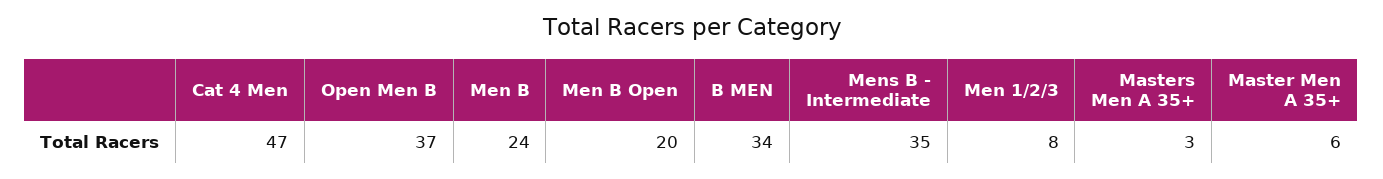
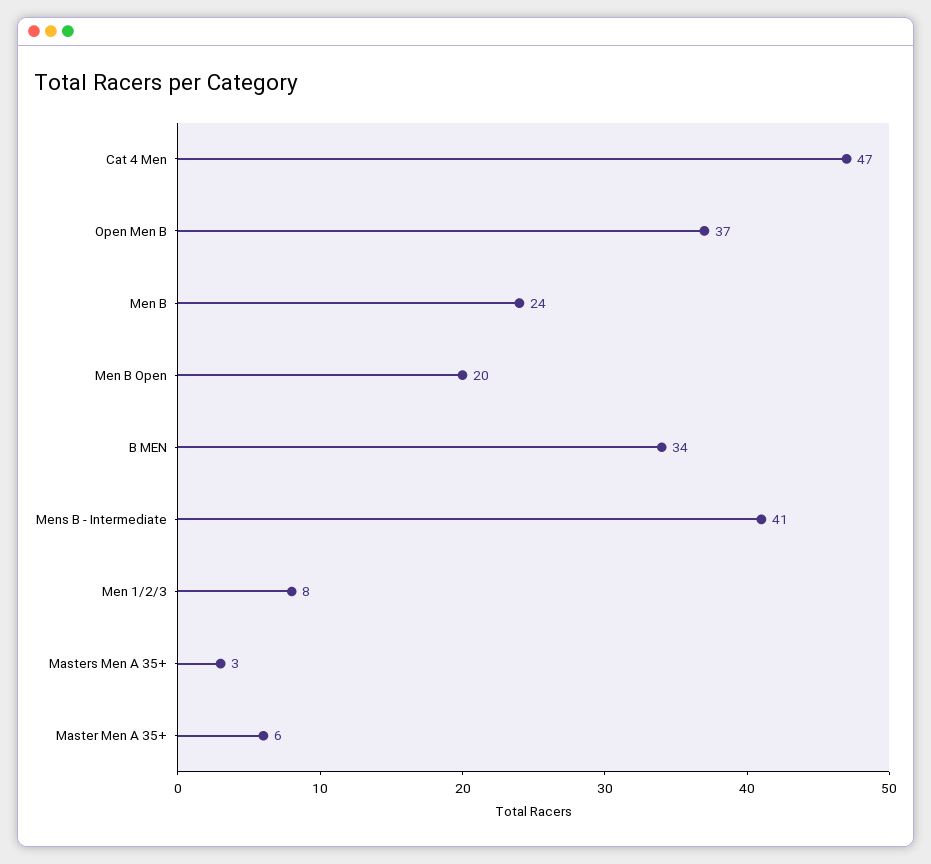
  {
    "Cat 4 Men": 47,
    "Open Men B": 37,
    "Men B": 24,
    "Men B Open": 20,
    "B MEN": 34,
-   "Mens B - Intermediate": 35,
+   "Mens B - Intermediate": 41,
    "Men 1/2/3": 8,
    "Masters Men A 35+": 3,
    "Master Men A 35+": 6
  }

